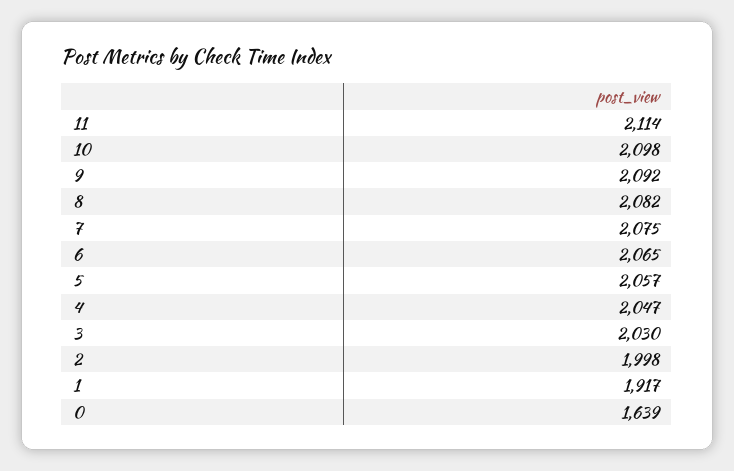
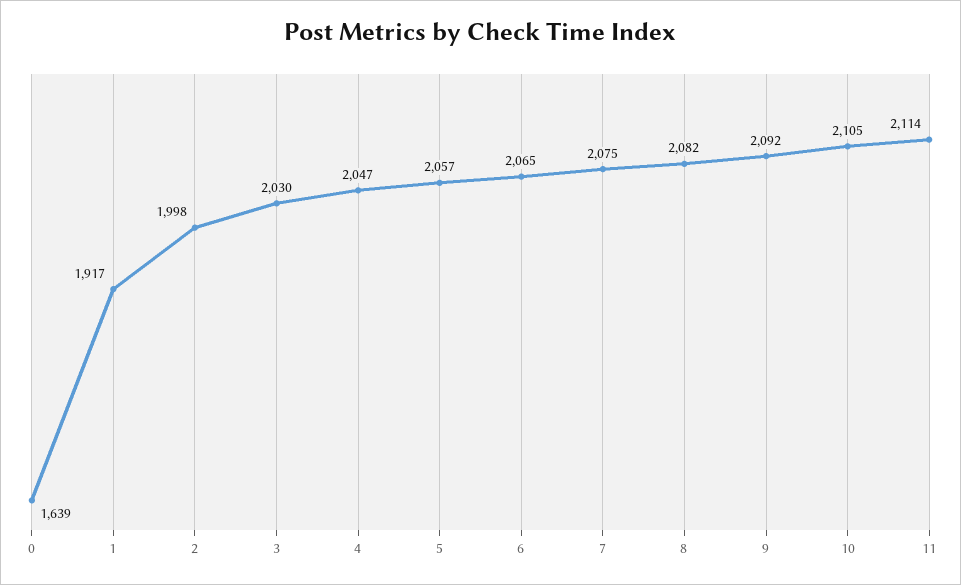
  {
    "11": 2114,
-   "10": 2098,
+   "10": 2105,
    "9": 2092,
    "8": 2082,
    "7": 2075,
    "6": 2065,
    "5": 2057,
    "4": 2047,
    "3": 2030,
    "2": 1998,
    "1": 1917,
    "0": 1639
  }

